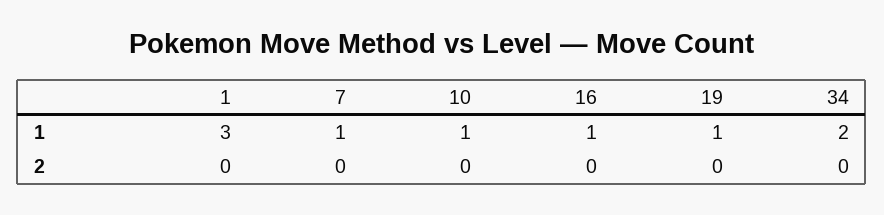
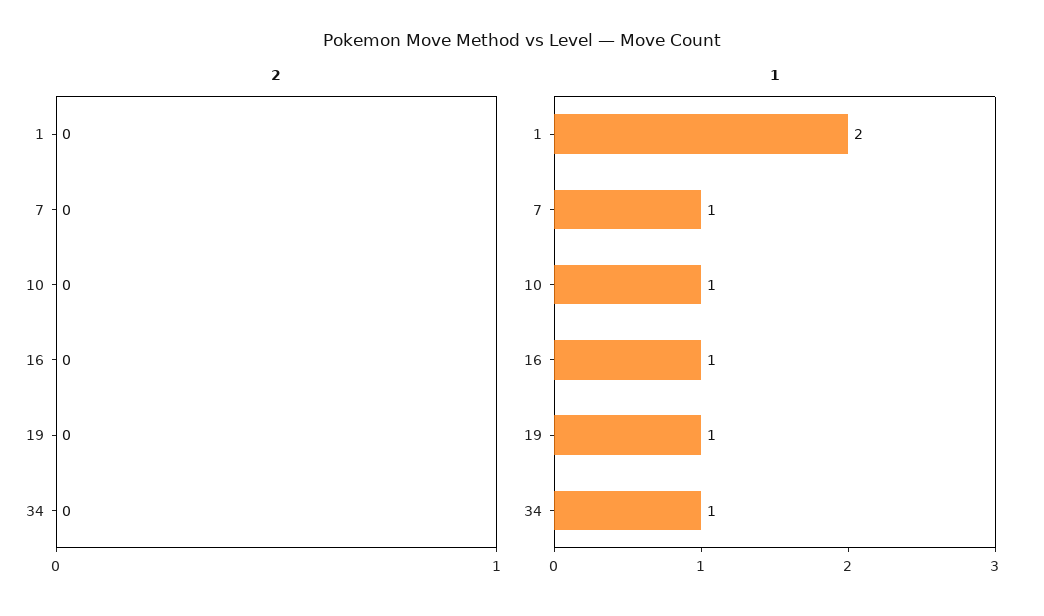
  {
    "1": {
-     "1": 3,
+     "1": 2,
      "7": 1,
      "10": 1,
      "16": 1,
      "19": 1,
-     "34": 2
+     "34": 1
    },
    "2": {
      "1": 0,
      "7": 0,
      "10": 0,
      "16": 0,
      "19": 0,
      "34": 0
    }
  }

